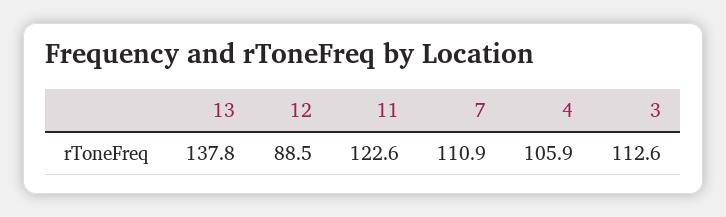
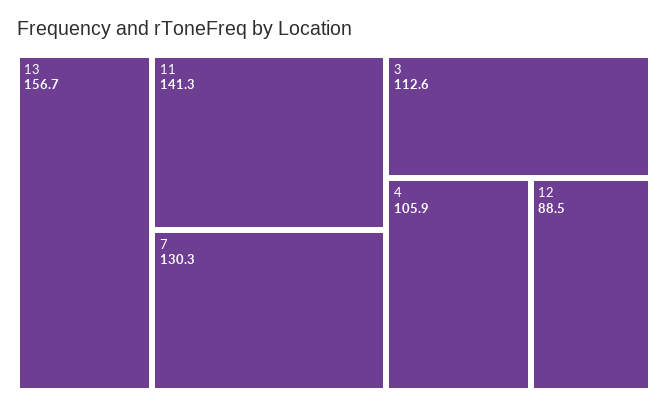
  {
-   "13": 137.8,
+   "13": 156.7,
    "12": 88.5,
-   "11": 122.6,
+   "11": 141.3,
-   "7": 110.9,
+   "7": 130.3,
    "4": 105.9,
    "3": 112.6
  }

